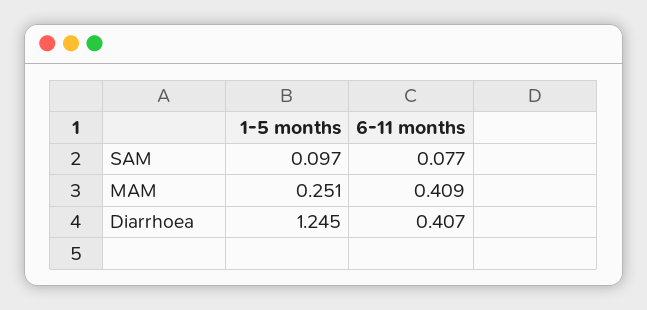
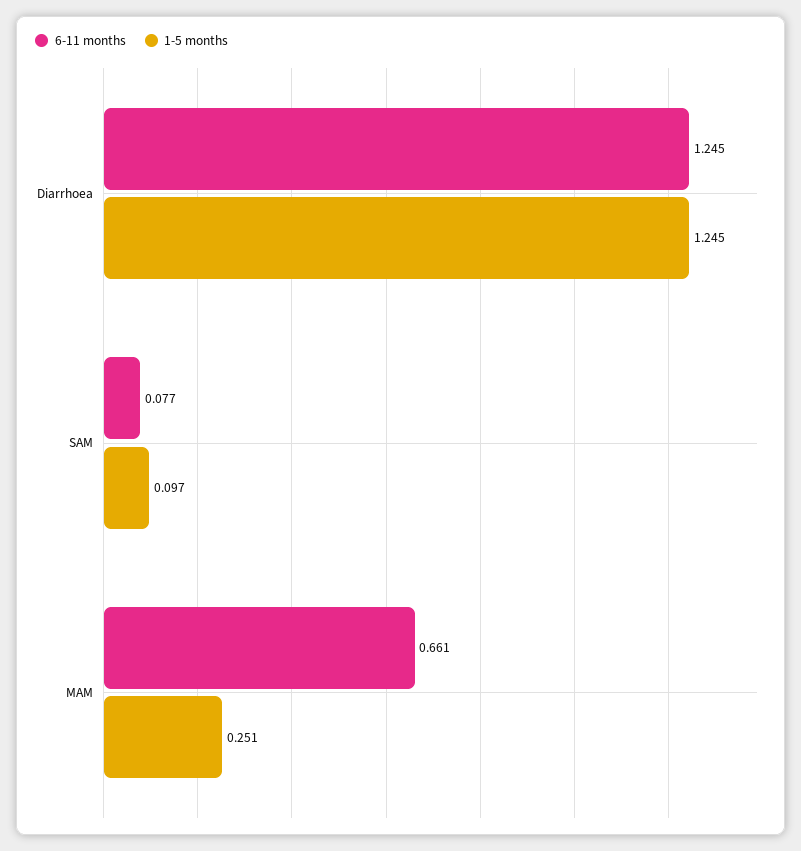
  {
    "1-5 months": {
      "SAM": 0.097,
      "MAM": 0.251,
      "Diarrhoea": 1.245
    },
    "6-11 months": {
      "SAM": 0.077,
-     "MAM": 0.409,
+     "MAM": 0.661,
-     "Diarrhoea": 0.407
+     "Diarrhoea": 1.245
    }
  }

